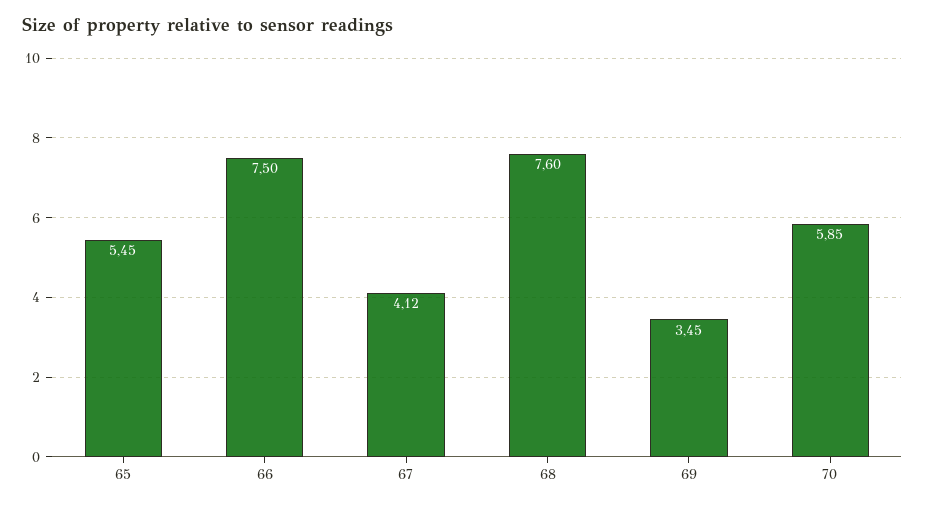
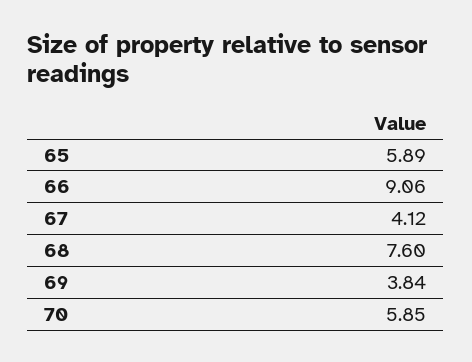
  {
-   "65": 5.45,
+   "65": 5.89,
-   "66": 7.5,
+   "66": 9.06,
    "67": 4.12,
    "68": 7.6,
-   "69": 3.45,
+   "69": 3.84,
    "70": 5.85
  }

